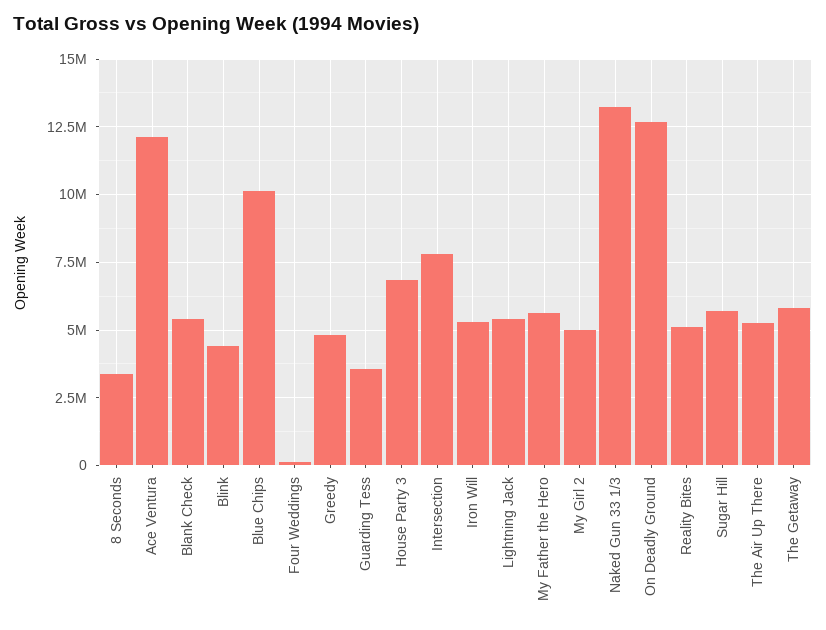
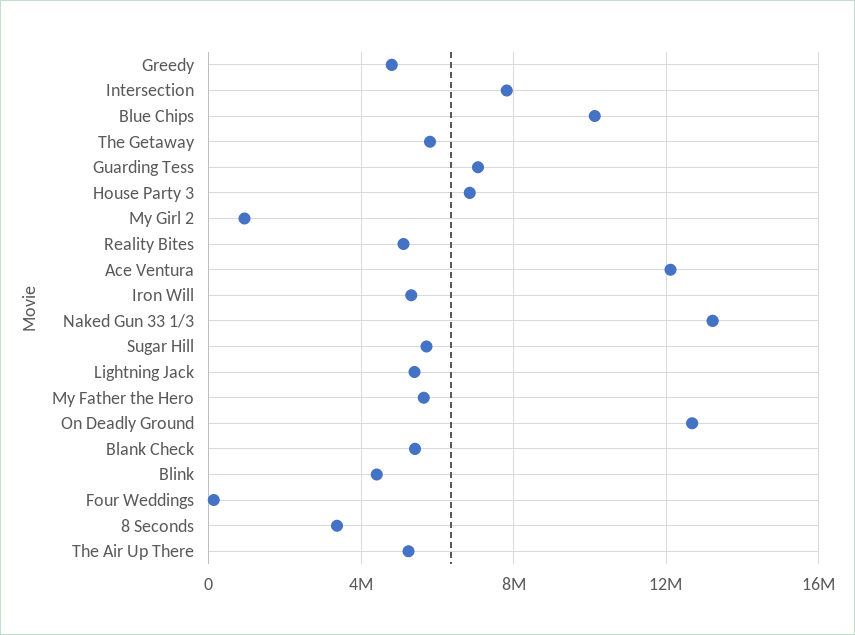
  {
    "8 Seconds": 3250000,
    "Ace Ventura": 12000000,
    "Blank Check": 5500000,
    "Blink": 4500000,
    "Blue Chips": 10000000,
    "Four Weddings": 250000,
    "Greedy": 4750000,
-   "Guarding Tess": 3500000,
+   "Guarding Tess": 7000000,
    "House Party 3": 6750000,
    "Intersection": 7750000,
    "Iron Will": 5250000,
    "Lightning Jack": 5500000,
    "My Father the Hero": 5750000,
-   "My Girl 2": 5000000,
+   "My Girl 2": 1000000,
    "Naked Gun 33 1/3": 13250000,
    "On Deadly Ground": 12750000,
    "Reality Bites": 5000000,
    "Sugar Hill": 5750000,
    "The Air Up There": 5250000,
    "The Getaway": 5750000
  }

